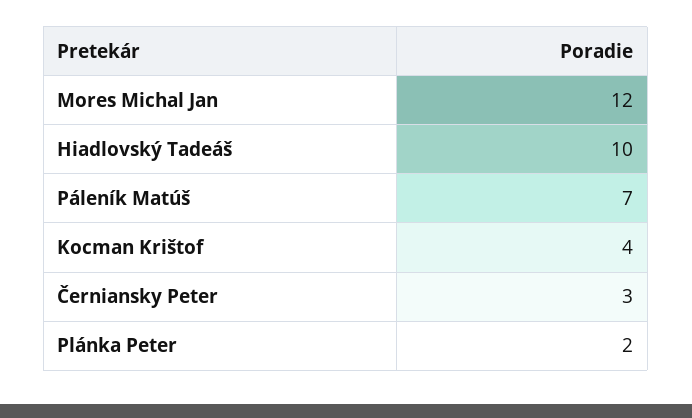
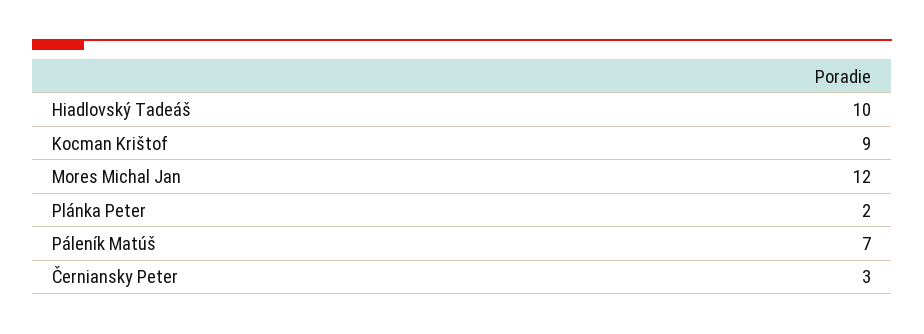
  {
    "Mores Michal Jan": 12,
    "Hiadlovský Tadeáš": 10,
    "Páleník Matúš": 7,
-   "Kocman Krištof": 4,
+   "Kocman Krištof": 9,
    "Černiansky Peter": 3,
    "Plánka Peter": 2
  }

